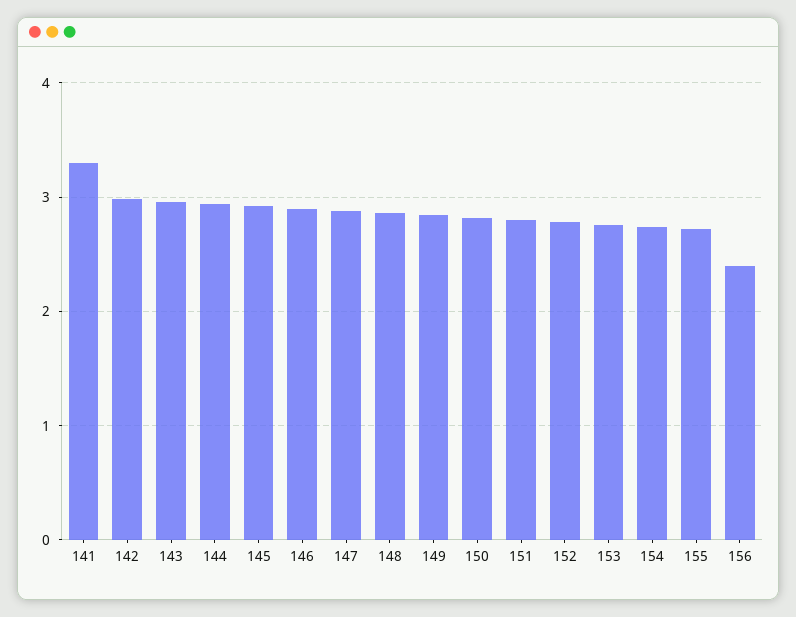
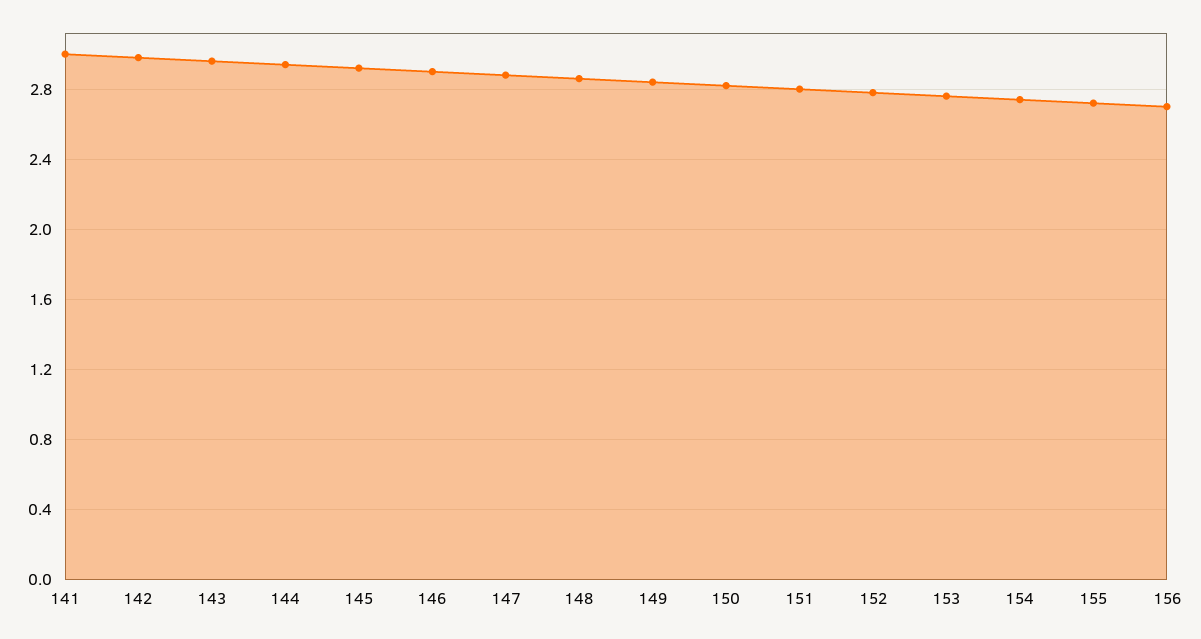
  {
-   "141": 3.3,
+   "141": 3,
    "142": 3,
    "143": 2.95,
    "144": 2.95,
    "145": 2.9,
    "146": 2.9,
    "147": 2.9,
    "148": 2.85,
    "149": 2.85,
    "150": 2.8,
    "151": 2.8,
    "152": 2.8,
    "153": 2.75,
    "154": 2.75,
    "155": 2.7,
-   "156": 2.4
+   "156": 2.7
  }

